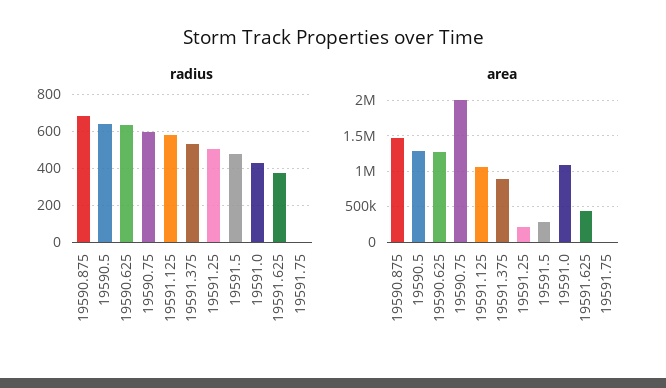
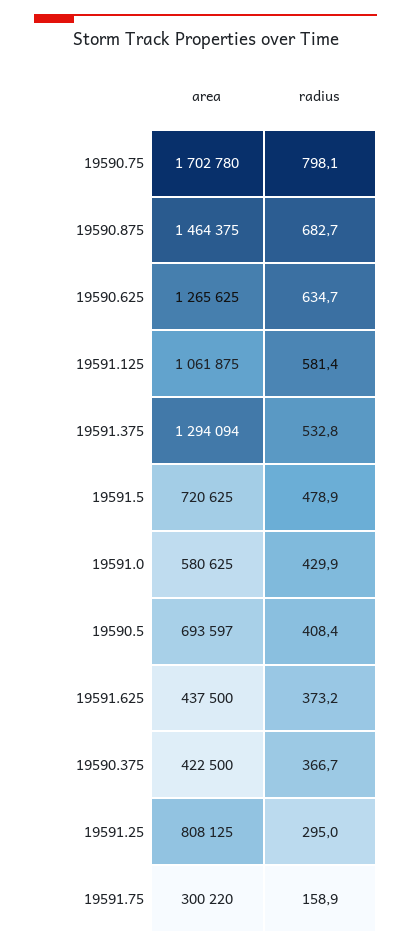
  {
    "radius": {
      "19590.875": 682.7,
-     "19590.5": 650,
+     "19590.5": 408.4,
      "19590.625": 634.7,
-     "19590.75": 600,
+     "19590.75": 798.1,
      "19591.125": 581.4,
      "19591.375": 532.8,
-     "19591.25": 500,
+     "19591.25": 295,
      "19591.5": 478.9,
      "19591.0": 429.9,
      "19591.625": 373.2,
-     "19591.75": 0
+     "19591.75": 158.9,
+     "19590.375": 366.7
    },
    "area": {
      "19590.875": 1464375,
-     "19590.5": 1300000,
+     "19590.5": 693597,
      "19590.625": 1265625,
-     "19590.75": 2000000,
+     "19590.75": 1702780,
      "19591.125": 1061875,
-     "19591.375": 900000,
+     "19591.375": 1294094,
-     "19591.25": 200000,
+     "19591.25": 808125,
-     "19591.5": 300000,
+     "19591.5": 720625,
-     "19591.0": 1100000,
+     "19591.0": 580625,
      "19591.625": 437500,
-     "19591.75": 0
+     "19591.75": 300220,
+     "19590.375": 422500
    }
  }

